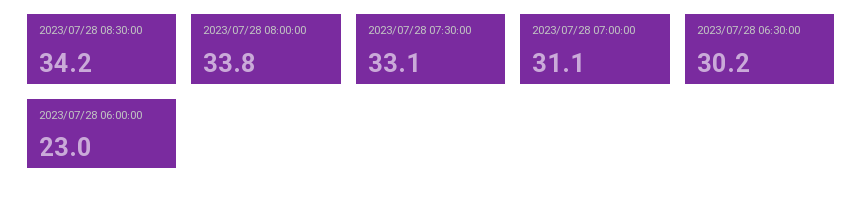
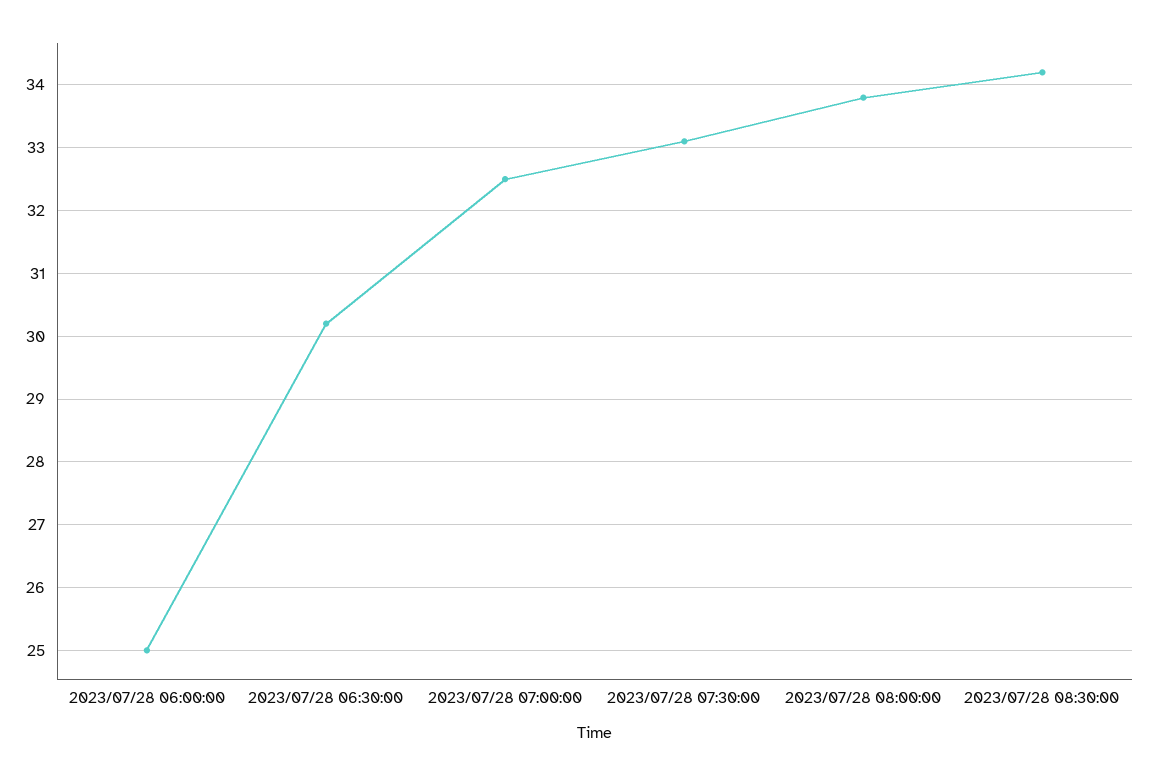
  {
    "2023/07/28 08:30:00": 34.2,
    "2023/07/28 08:00:00": 33.8,
    "2023/07/28 07:30:00": 33.1,
-   "2023/07/28 07:00:00": 31.1,
+   "2023/07/28 07:00:00": 32.5,
    "2023/07/28 06:30:00": 30.2,
-   "2023/07/28 06:00:00": 23
+   "2023/07/28 06:00:00": 25
  }

